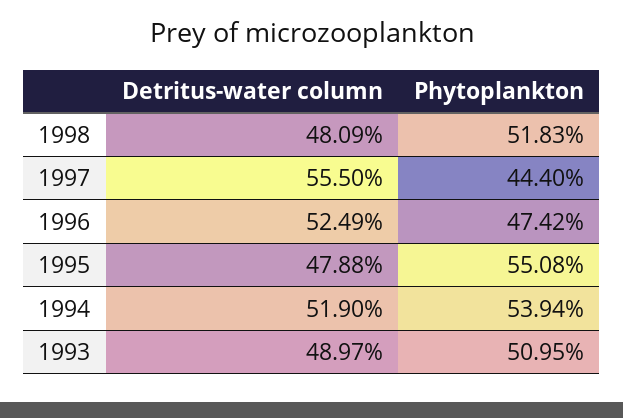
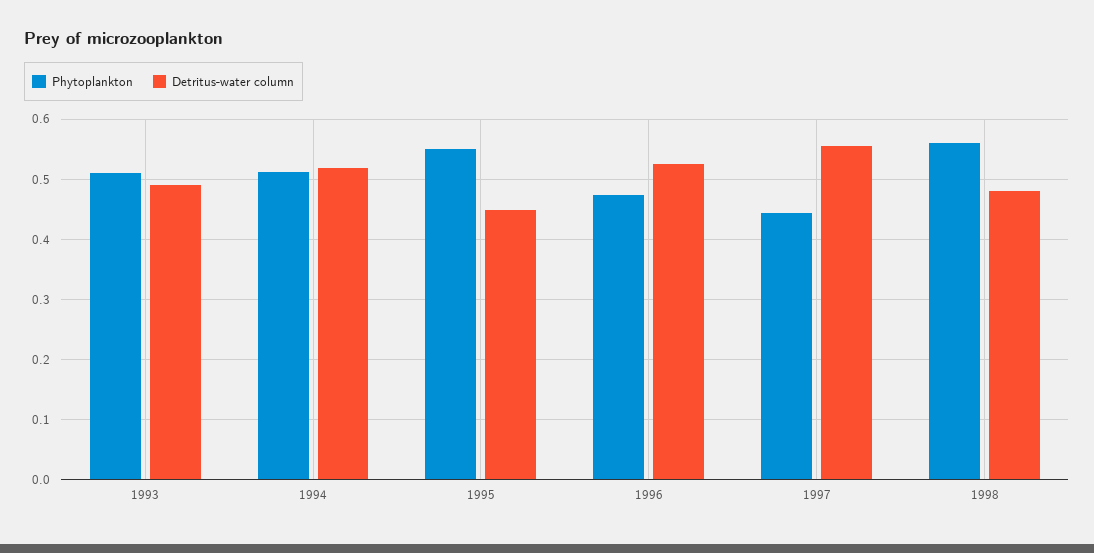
  {
    "Detritus-water column": {
      "1998": 0.4809,
      "1997": 0.555,
      "1996": 0.5249,
-     "1995": 0.4788,
+     "1995": 0.45,
      "1994": 0.519,
      "1993": 0.4897
    },
    "Phytoplankton": {
-     "1998": 0.5183,
+     "1998": 0.56,
      "1997": 0.444,
      "1996": 0.4742,
      "1995": 0.5508,
-     "1994": 0.5394,
+     "1994": 0.51,
      "1993": 0.5095
    }
  }

